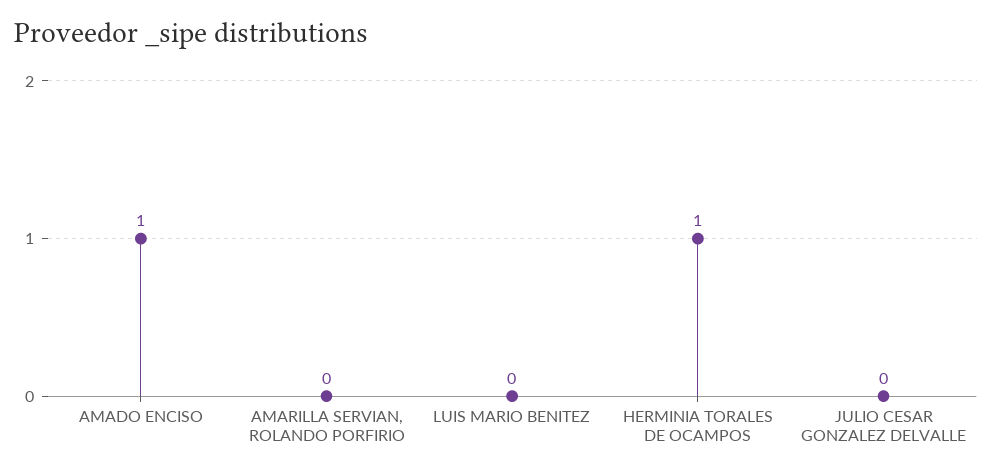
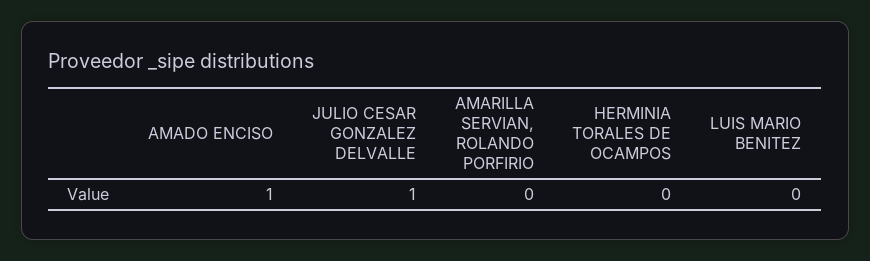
  {
    "AMADO ENCISO": 1,
    "AMARILLA SERVIAN, ROLANDO PORFIRIO": 0,
    "LUIS MARIO BENITEZ": 0,
-   "HERMINIA TORALES DE OCAMPOS": 1,
+   "HERMINIA TORALES DE OCAMPOS": 0,
-   "JULIO CESAR GONZALEZ DELVALLE": 0
+   "JULIO CESAR GONZALEZ DELVALLE": 1
  }

